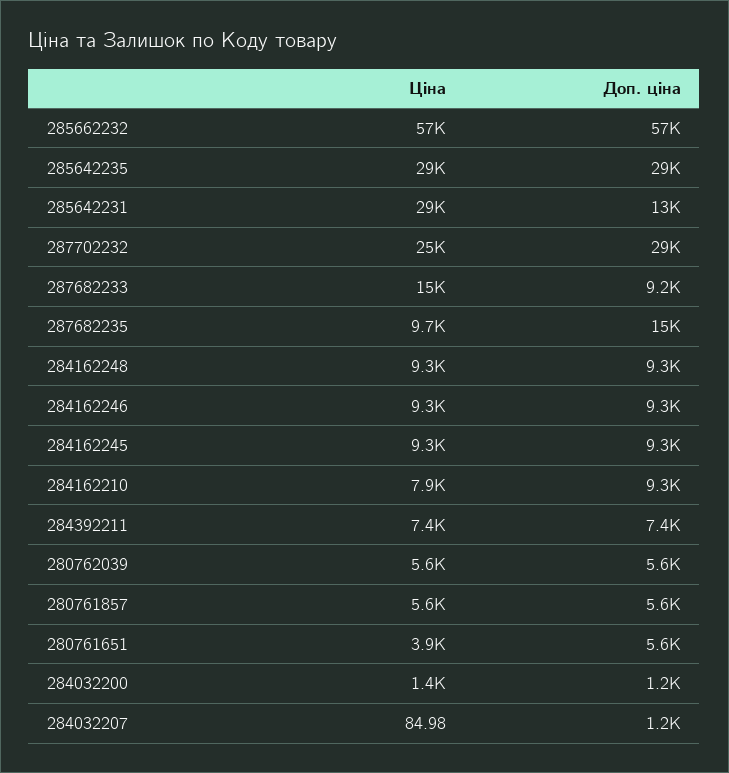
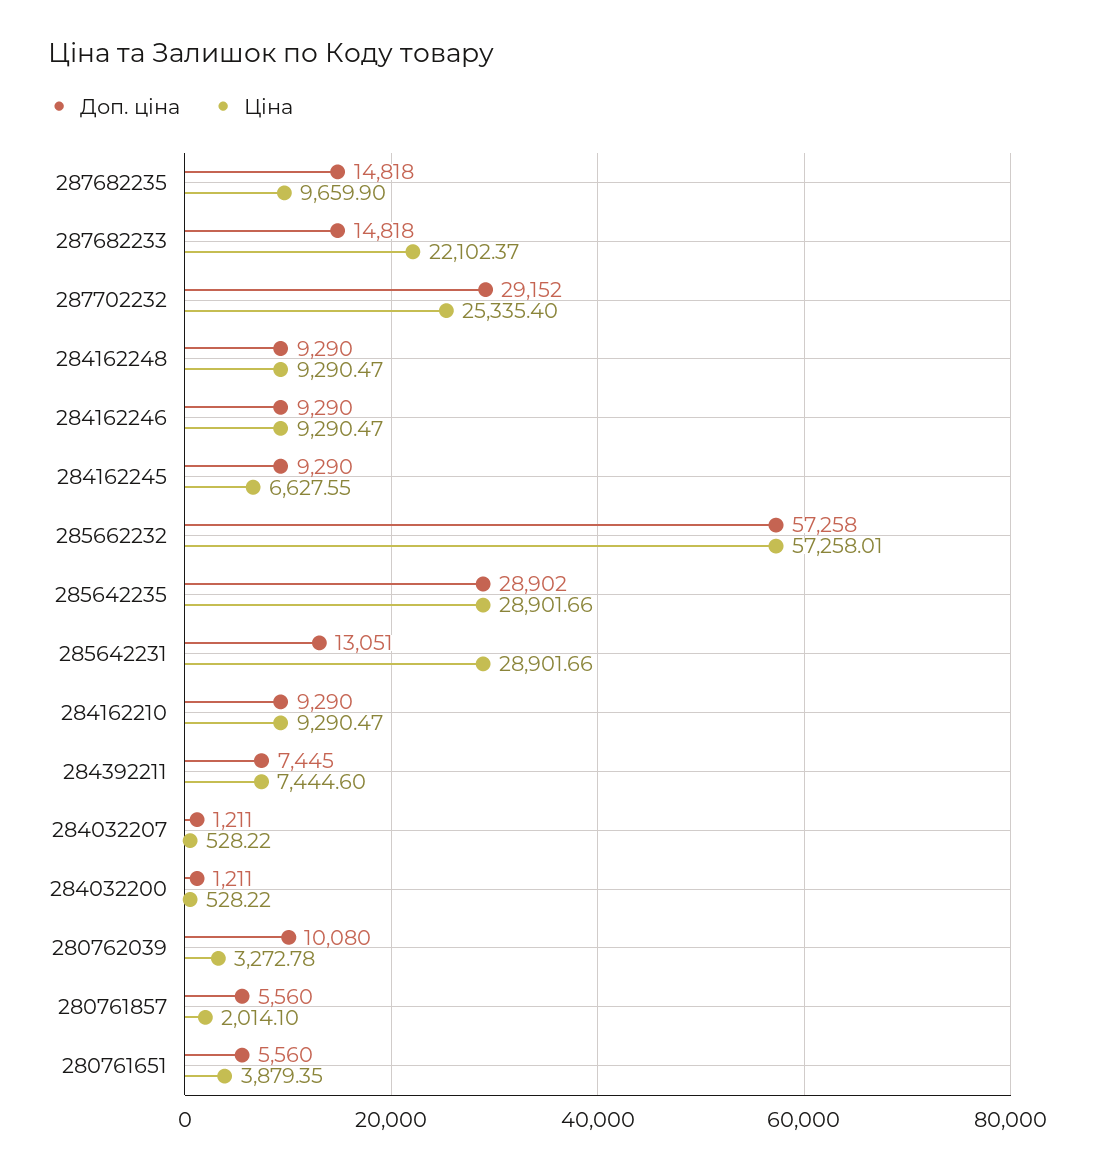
  {
    "Ціна": {
      "285662232": 57258.01,
      "285642235": 28901.66,
      "285642231": 28901.66,
      "287702232": 25335.4,
-     "287682233": 15000,
+     "287682233": 22102.37,
      "287682235": 9659.9,
      "284162248": 9290.47,
      "284162246": 9290.47,
-     "284162245": 9300,
+     "284162245": 6627.55,
-     "284162210": 7900,
+     "284162210": 9290.47,
      "284392211": 7444.6,
-     "280762039": 5600,
+     "280762039": 3272.78,
-     "280761857": 5600,
+     "280761857": 2014.1,
      "280761651": 3879.35,
-     "284032200": 1400,
+     "284032200": 528.22,
-     "284032207": 84.98
+     "284032207": 528.22
    },
    "Доп. ціна": {
      "285662232": 57258,
      "285642235": 28902,
      "285642231": 13051,
      "287702232": 29152,
-     "287682233": 9200,
+     "287682233": 14818,
      "287682235": 14818,
      "284162248": 9290,
      "284162246": 9290,
      "284162245": 9290,
      "284162210": 9290,
      "284392211": 7445,
-     "280762039": 5600,
+     "280762039": 10080,
      "280761857": 5560,
      "280761651": 5560,
      "284032200": 1211,
      "284032207": 1211
    }
  }

